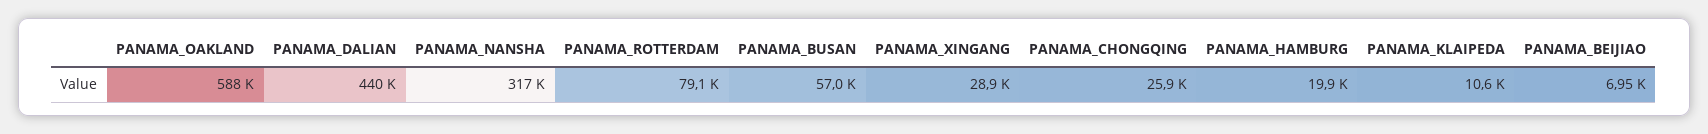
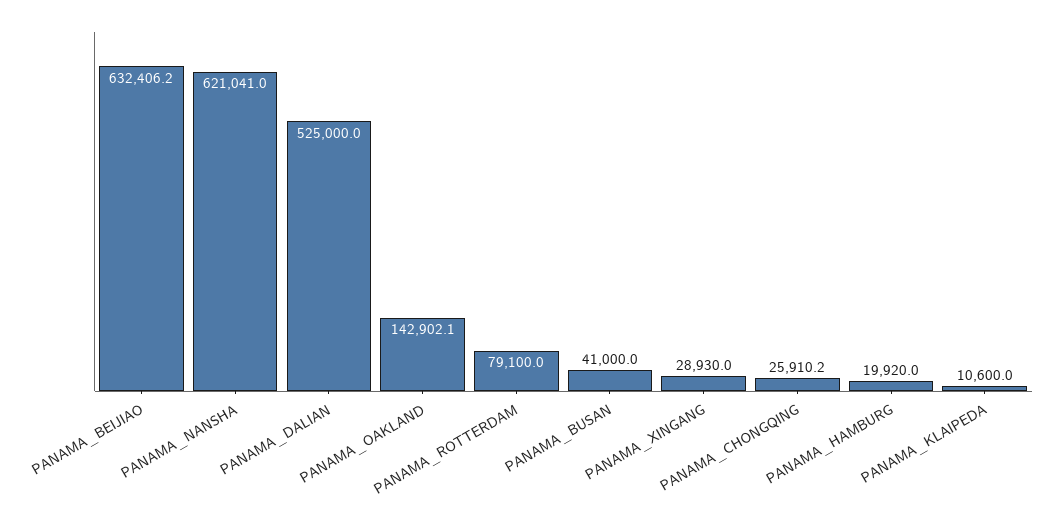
  {
-   "PANAMA_OAKLAND": 588000,
+   "PANAMA_OAKLAND": 142902.1,
-   "PANAMA_DALIAN": 440000,
+   "PANAMA_DALIAN": 525000,
-   "PANAMA_NANSHA": 317000,
+   "PANAMA_NANSHA": 621041,
    "PANAMA_ROTTERDAM": 79100,
-   "PANAMA_BUSAN": 57000,
+   "PANAMA_BUSAN": 41000,
    "PANAMA_XINGANG": 28930,
    "PANAMA_CHONGQING": 25910.2,
    "PANAMA_HAMBURG": 19920,
    "PANAMA_KLAIPEDA": 10600,
-   "PANAMA_BEIJIAO": 6950
+   "PANAMA_BEIJIAO": 632406.2
  }

